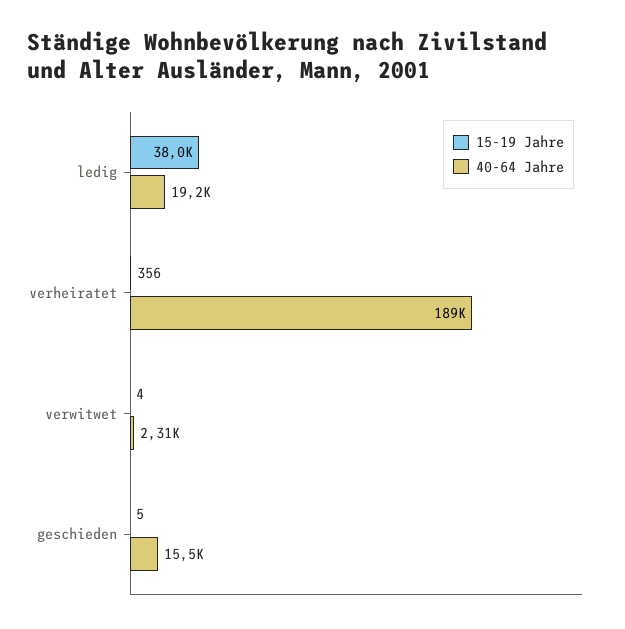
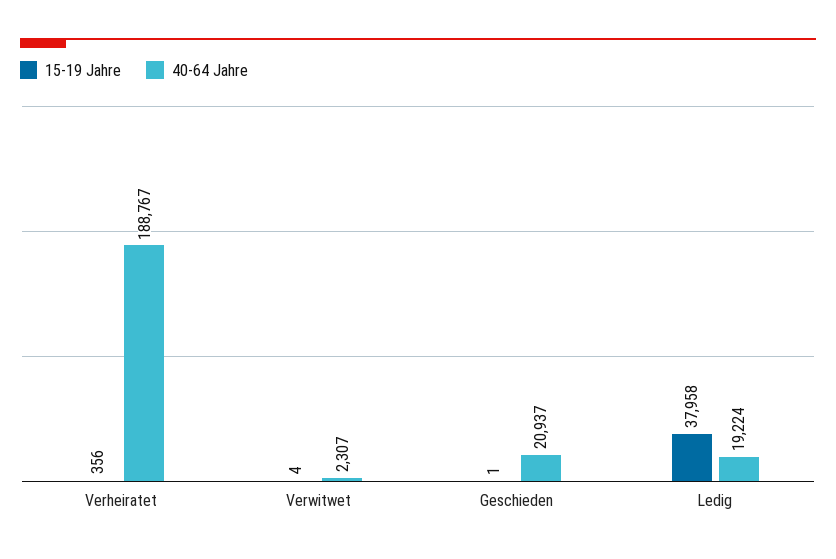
  {
    "15-19 Jahre": {
      "ledig": 37958,
      "verheiratet": 356,
      "verwitwet": 4,
-     "geschieden": 5
+     "geschieden": 1
    },
    "40-64 Jahre": {
      "ledig": 19224,
      "verheiratet": 188767,
      "verwitwet": 2307,
-     "geschieden": 15500
+     "geschieden": 20937
    }
  }

